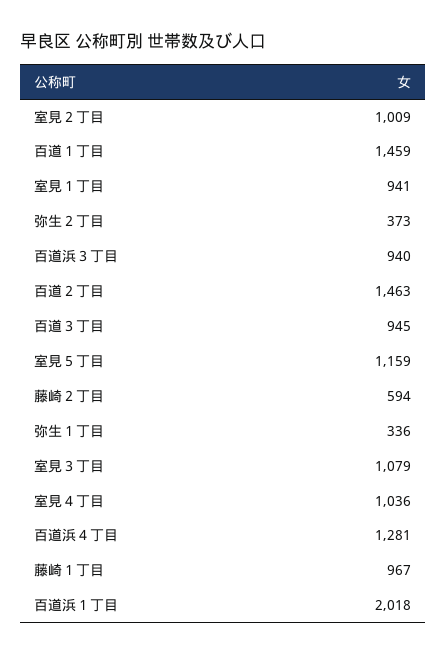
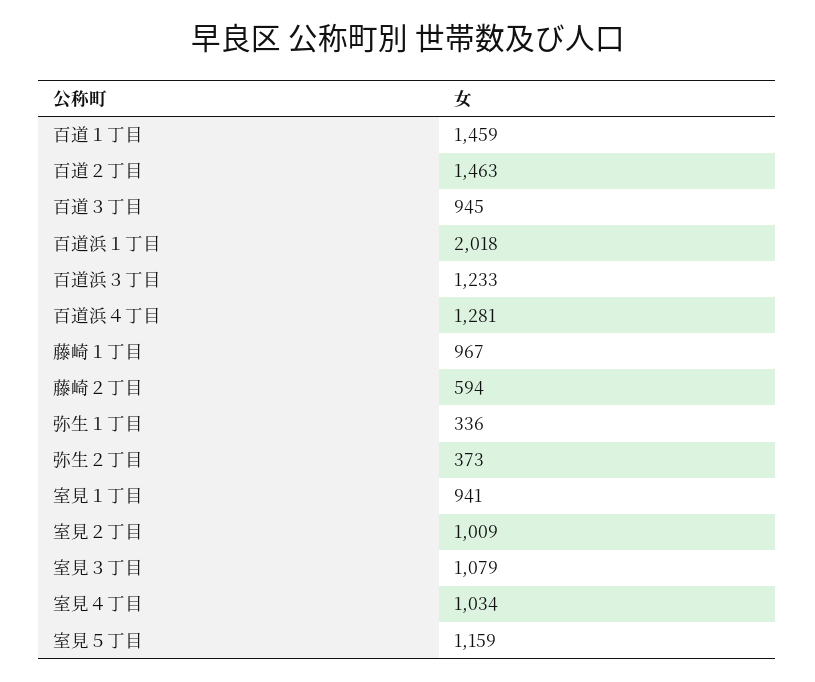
  {
    "室見２丁目": 1009,
    "百道１丁目": 1459,
    "室見１丁目": 941,
    "弥生２丁目": 373,
-   "百道浜３丁目": 940,
+   "百道浜３丁目": 1233,
    "百道２丁目": 1463,
    "百道３丁目": 945,
    "室見５丁目": 1159,
    "藤崎２丁目": 594,
    "弥生１丁目": 336,
    "室見３丁目": 1079,
-   "室見４丁目": 1036,
+   "室見４丁目": 1034,
    "百道浜４丁目": 1281,
    "藤崎１丁目": 967,
    "百道浜１丁目": 2018
  }

